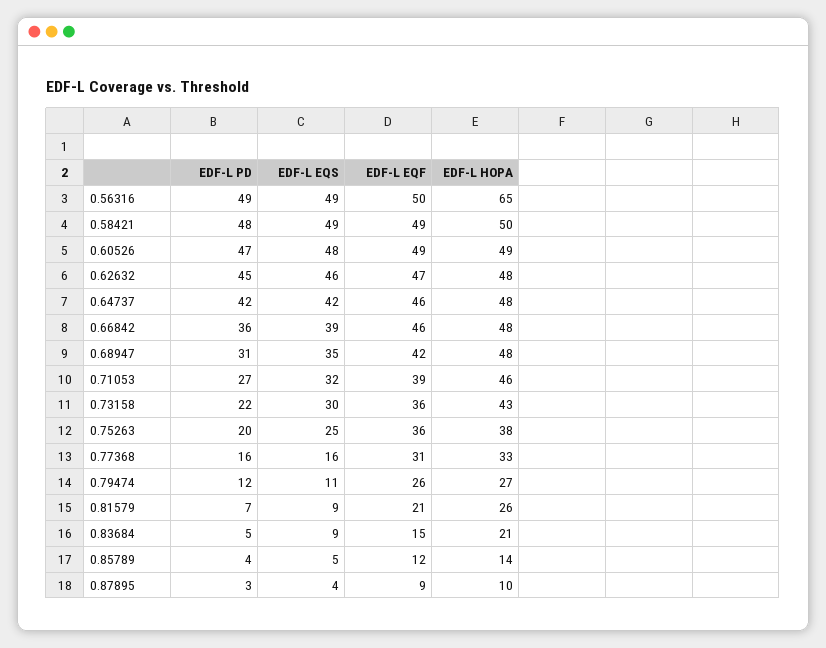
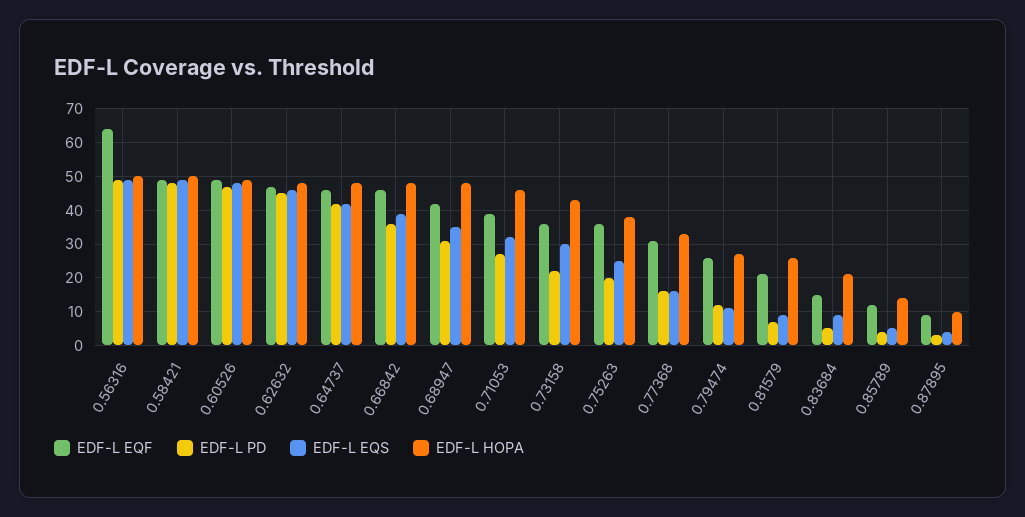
  {
    "EDF-L PD": {
      "0.56316": 49,
      "0.58421": 48,
      "0.60526": 47,
      "0.62632": 45,
      "0.64737": 42,
      "0.66842": 36,
      "0.68947": 31,
      "0.71053": 27,
      "0.73158": 22,
      "0.75263": 20,
      "0.77368": 16,
      "0.79474": 12,
      "0.81579": 7,
      "0.83684": 5,
      "0.85789": 4,
      "0.87895": 3
    },
    "EDF-L EQS": {
      "0.56316": 49,
      "0.58421": 49,
      "0.60526": 48,
      "0.62632": 46,
      "0.64737": 42,
      "0.66842": 39,
      "0.68947": 35,
      "0.71053": 32,
      "0.73158": 30,
      "0.75263": 25,
      "0.77368": 16,
      "0.79474": 11,
      "0.81579": 9,
      "0.83684": 9,
      "0.85789": 5,
      "0.87895": 4
    },
    "EDF-L EQF": {
-     "0.56316": 50,
+     "0.56316": 65,
      "0.58421": 49,
      "0.60526": 49,
      "0.62632": 47,
      "0.64737": 46,
      "0.66842": 46,
      "0.68947": 42,
      "0.71053": 39,
      "0.73158": 36,
      "0.75263": 36,
      "0.77368": 31,
      "0.79474": 26,
      "0.81579": 21,
      "0.83684": 15,
      "0.85789": 12,
      "0.87895": 9
    },
    "EDF-L HOPA": {
-     "0.56316": 65,
+     "0.56316": 50,
      "0.58421": 50,
      "0.60526": 49,
      "0.62632": 48,
      "0.64737": 48,
      "0.66842": 48,
      "0.68947": 48,
      "0.71053": 46,
      "0.73158": 43,
      "0.75263": 38,
      "0.77368": 33,
      "0.79474": 27,
      "0.81579": 26,
      "0.83684": 21,
      "0.85789": 14,
      "0.87895": 10
    }
  }

